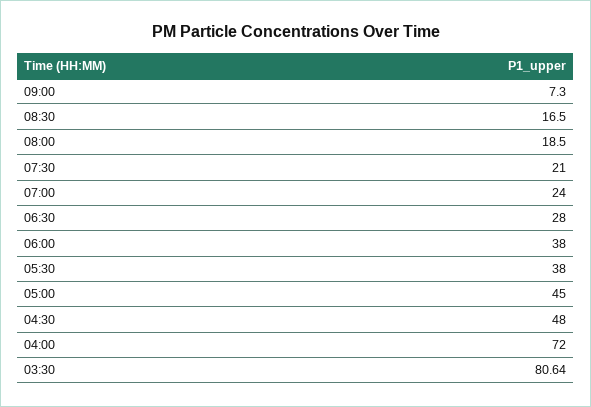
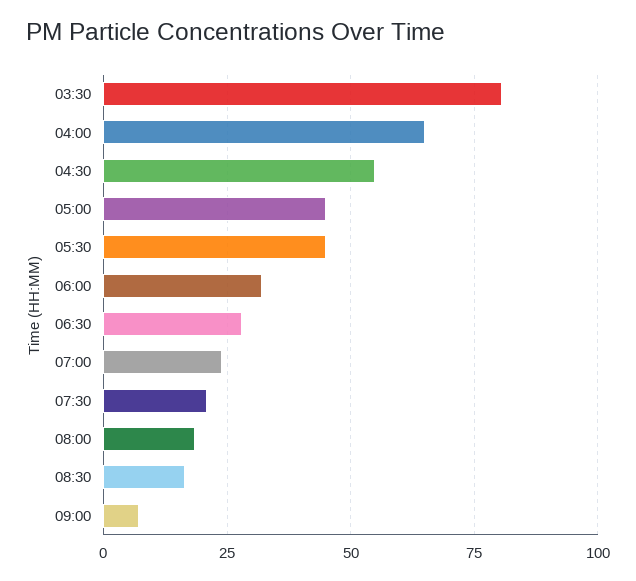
  {
    "09:00": 7.3,
    "08:30": 16.5,
    "08:00": 18.5,
    "07:30": 21,
    "07:00": 24,
    "06:30": 28,
-   "06:00": 38,
+   "06:00": 32.5,
-   "05:30": 38,
+   "05:30": 45,
    "05:00": 45,
-   "04:30": 48,
+   "04:30": 55,
-   "04:00": 72,
+   "04:00": 65,
    "03:30": 80.64
  }

